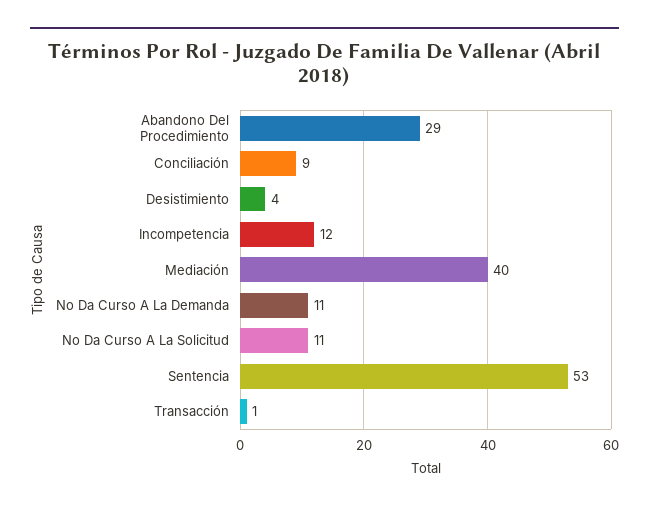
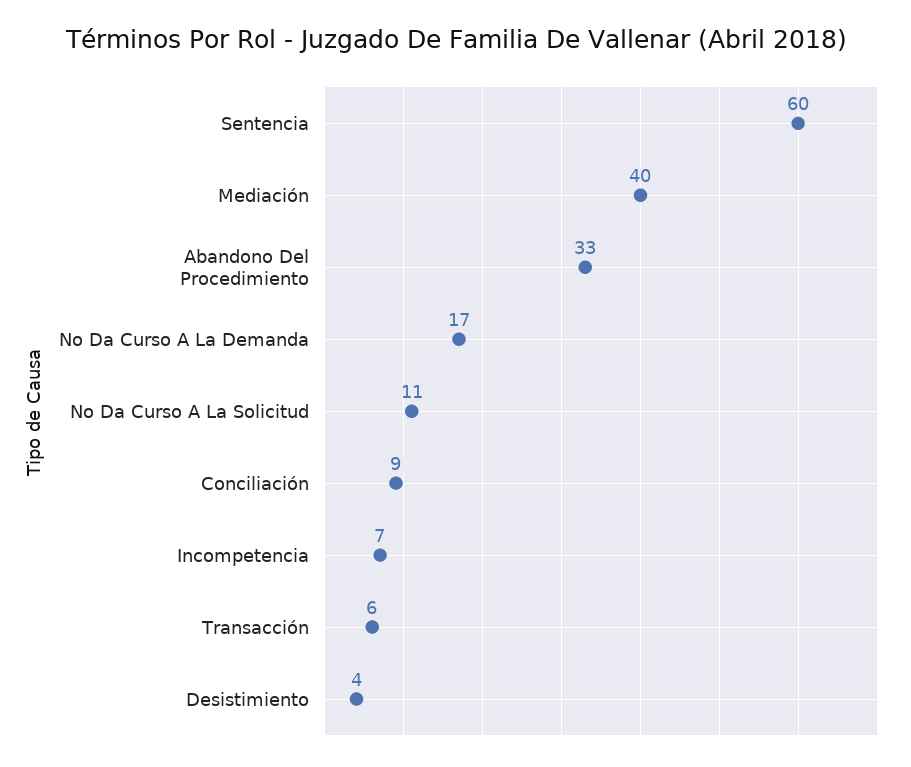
  {
-   "Abandono Del Procedimiento": 29,
+   "Abandono Del Procedimiento": 33,
    "Conciliación": 9,
    "Desistimiento": 4,
-   "Incompetencia": 12,
+   "Incompetencia": 7,
    "Mediación": 40,
-   "No Da Curso A La Demanda": 11,
+   "No Da Curso A La Demanda": 17,
    "No Da Curso A La Solicitud": 11,
-   "Sentencia": 53,
+   "Sentencia": 60,
-   "Transacción": 1
+   "Transacción": 6
  }

